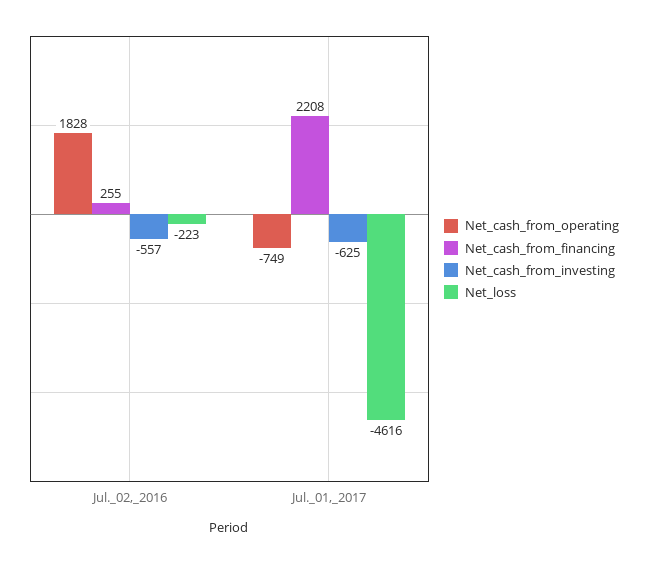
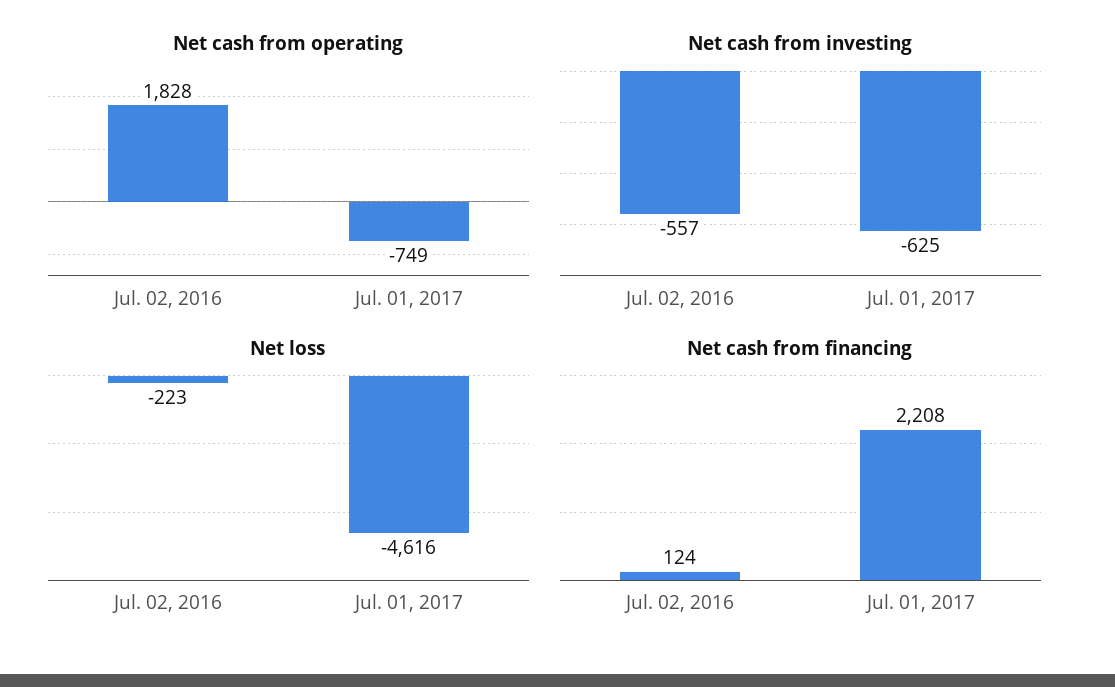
  {
    "Net_cash_from_operating": {
      "Jul._02,_2016": 1828,
      "Jul._01,_2017": -749
    },
    "Net_cash_from_financing": {
-     "Jul._02,_2016": 255,
+     "Jul._02,_2016": 124,
      "Jul._01,_2017": 2208
    },
    "Net_cash_from_investing": {
      "Jul._02,_2016": -557,
      "Jul._01,_2017": -625
    },
    "Net_loss": {
      "Jul._02,_2016": -223,
      "Jul._01,_2017": -4616
    }
  }

